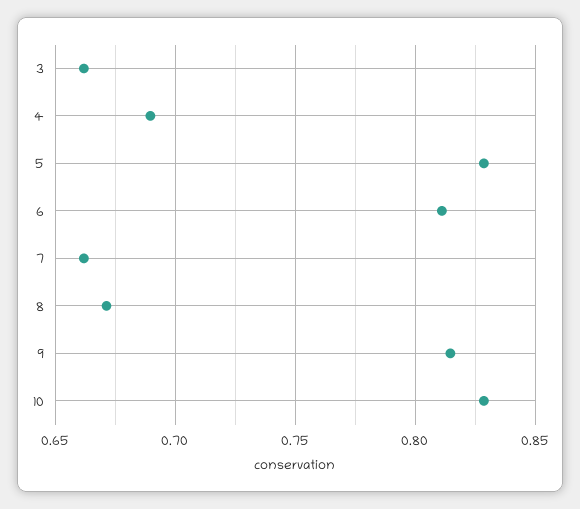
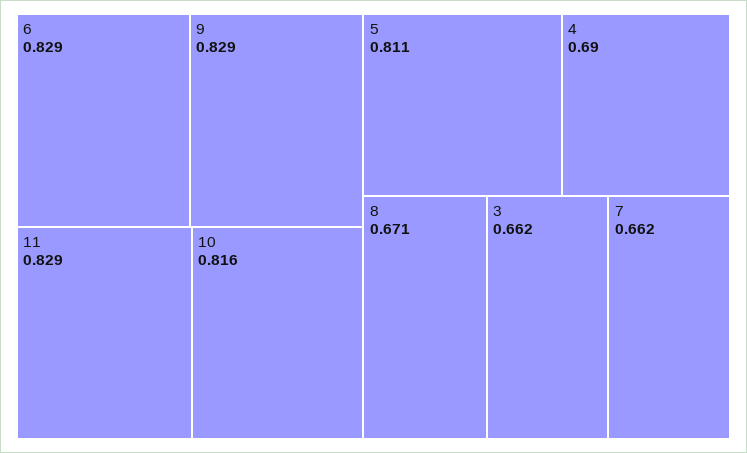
  {
    "3": 0.662,
    "4": 0.69,
-   "5": 0.83,
+   "5": 0.811,
-   "6": 0.81,
+   "6": 0.829,
    "7": 0.662,
    "8": 0.671,
-   "9": 0.815,
+   "9": 0.829,
-   "10": 0.83
+   "10": 0.816,
+   "11": 0.829
  }

